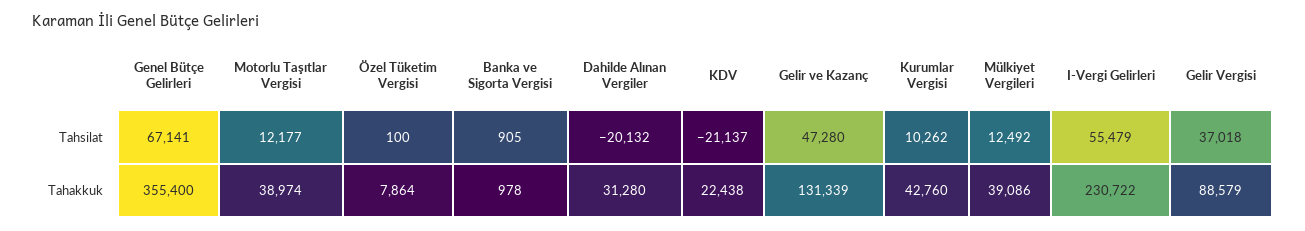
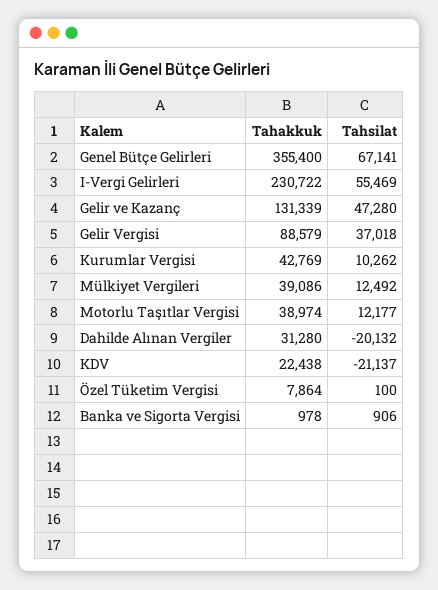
  {
    "Genel Bütçe Gelirleri": {
      "Tahsilat": 67141,
      "Tahakkuk": 355400
    },
    "Motorlu Taşıtlar Vergisi": {
      "Tahsilat": 12177,
      "Tahakkuk": 38974
    },
    "Özel Tüketim Vergisi": {
      "Tahsilat": 100,
      "Tahakkuk": 7864
    },
    "Banka ve Sigorta Vergisi": {
-     "Tahsilat": 905,
+     "Tahsilat": 906,
      "Tahakkuk": 978
    },
    "Dahilde Alınan Vergiler": {
      "Tahsilat": -20132,
      "Tahakkuk": 31280
    },
    "KDV": {
      "Tahsilat": -21137,
      "Tahakkuk": 22438
    },
    "Gelir ve Kazanç": {
      "Tahsilat": 47280,
      "Tahakkuk": 131339
    },
    "Kurumlar Vergisi": {
      "Tahsilat": 10262,
-     "Tahakkuk": 42760
+     "Tahakkuk": 42769
    },
    "Mülkiyet Vergileri": {
      "Tahsilat": 12492,
      "Tahakkuk": 39086
    },
    "I-Vergi Gelirleri": {
-     "Tahsilat": 55479,
+     "Tahsilat": 55469,
      "Tahakkuk": 230722
    },
    "Gelir Vergisi": {
      "Tahsilat": 37018,
      "Tahakkuk": 88579
    }
  }

